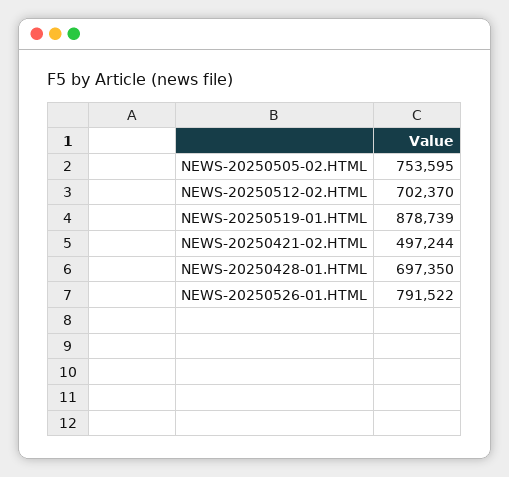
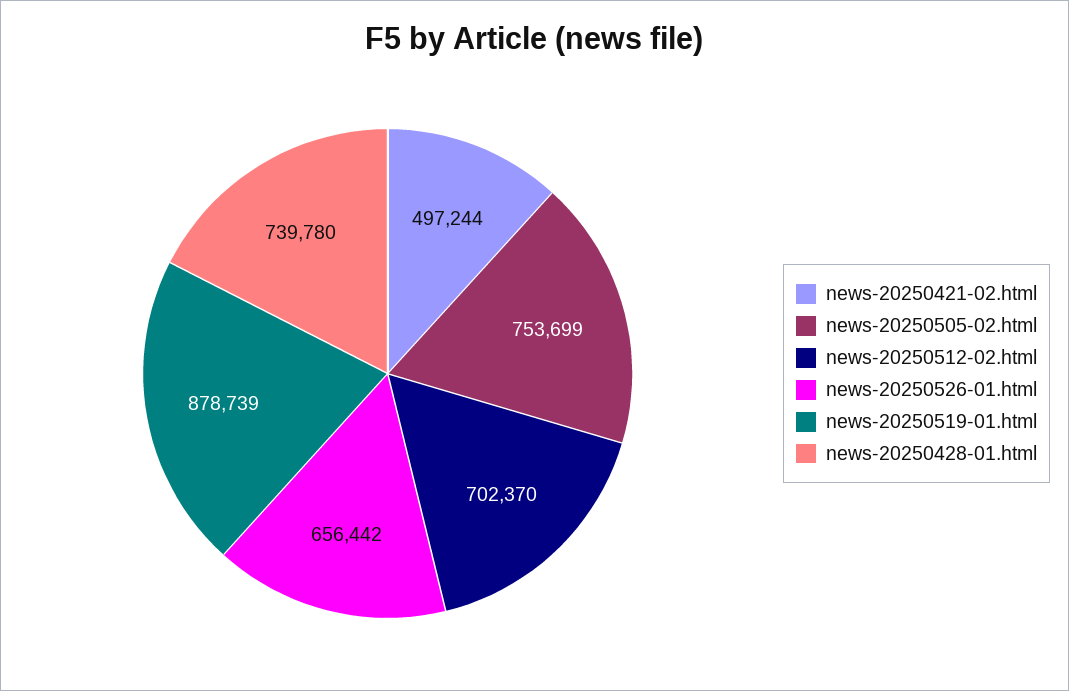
  {
-   "NEWS-20250505-02.HTML": 753595,
+   "NEWS-20250505-02.HTML": 753699,
    "NEWS-20250512-02.HTML": 702370,
    "NEWS-20250519-01.HTML": 878739,
    "NEWS-20250421-02.HTML": 497244,
-   "NEWS-20250428-01.HTML": 697350,
+   "NEWS-20250428-01.HTML": 739780,
-   "NEWS-20250526-01.HTML": 791522
+   "NEWS-20250526-01.HTML": 656442
  }

